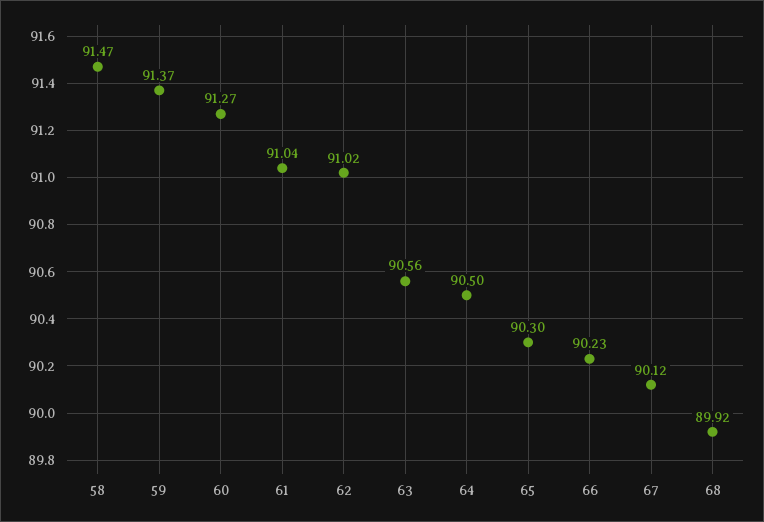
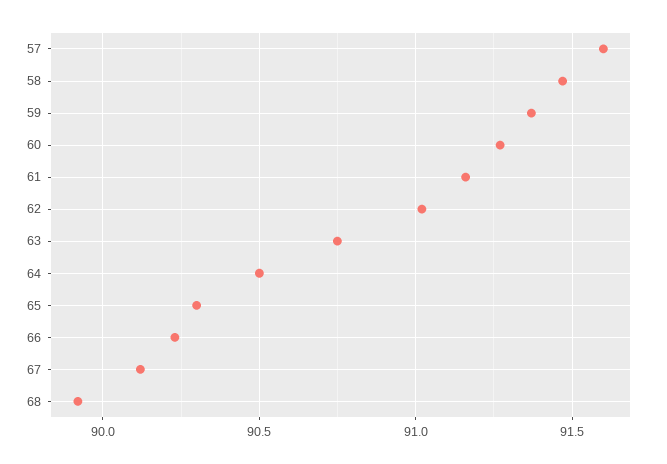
  {
    "58": 91.47,
    "59": 91.37,
    "60": 91.27,
-   "61": 91.04,
+   "61": 91.15,
    "62": 91.02,
-   "63": 90.56,
+   "63": 90.75,
    "64": 90.5,
    "65": 90.3,
    "66": 90.23,
    "67": 90.12,
-   "68": 89.92
+   "68": 89.92,
+   "57": 91.6
  }

